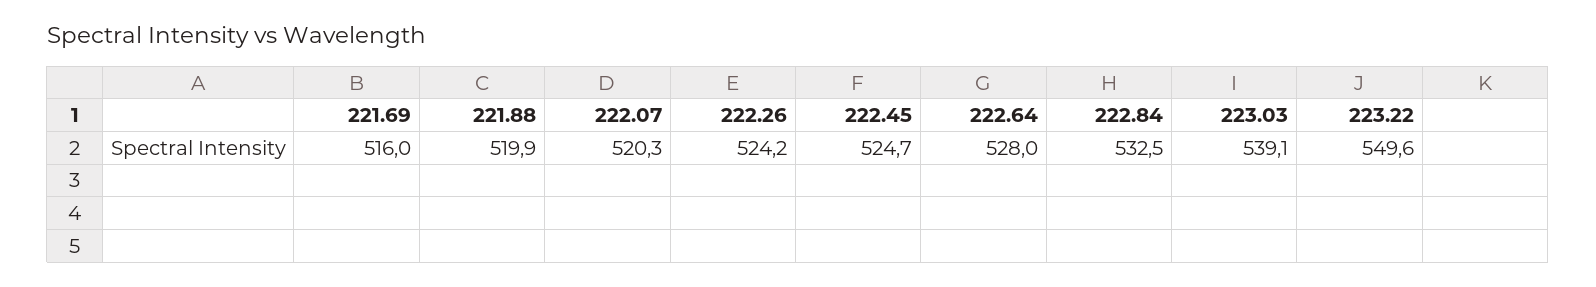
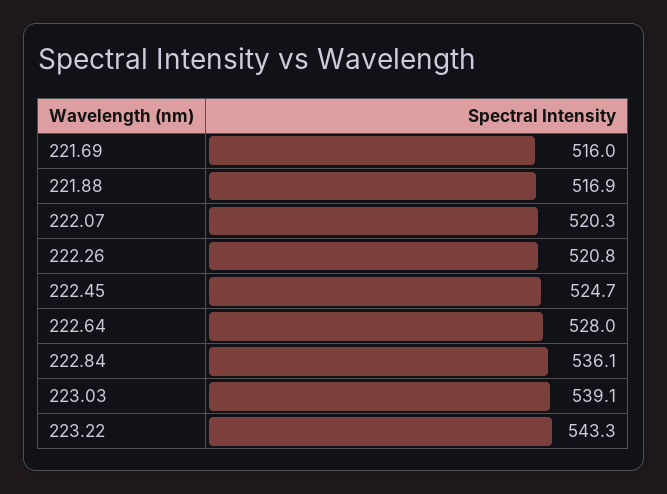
  {
    "221.69": 516,
-   "221.88": 519.9,
+   "221.88": 516.9,
    "222.07": 520.3,
-   "222.26": 524.2,
+   "222.26": 520.8,
    "222.45": 524.7,
    "222.64": 528,
-   "222.84": 532.5,
+   "222.84": 536.1,
    "223.03": 539.1,
-   "223.22": 549.6
+   "223.22": 543.3
  }

